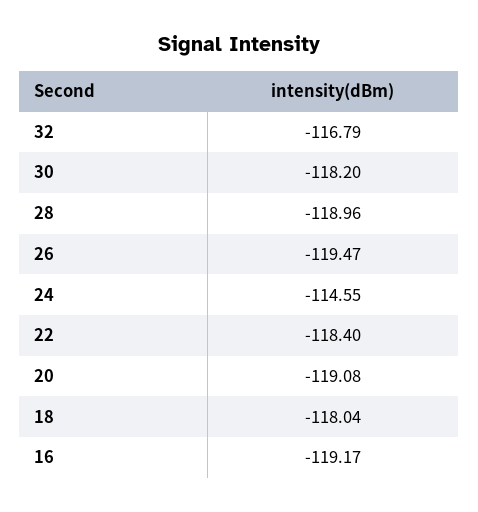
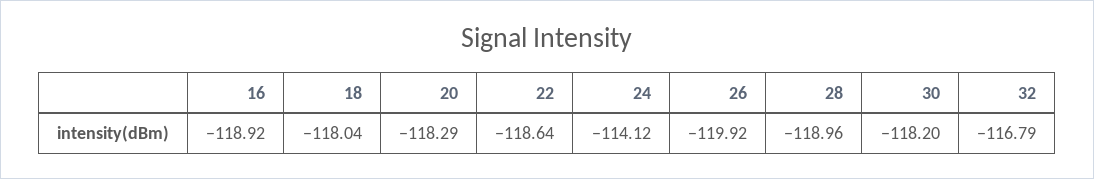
  {
    "32": -116.79,
    "30": -118.2,
    "28": -118.96,
-   "26": -119.47,
+   "26": -119.92,
-   "24": -114.55,
+   "24": -114.12,
-   "22": -118.4,
+   "22": -118.64,
-   "20": -119.08,
+   "20": -118.29,
    "18": -118.04,
-   "16": -119.17
+   "16": -118.92
  }

